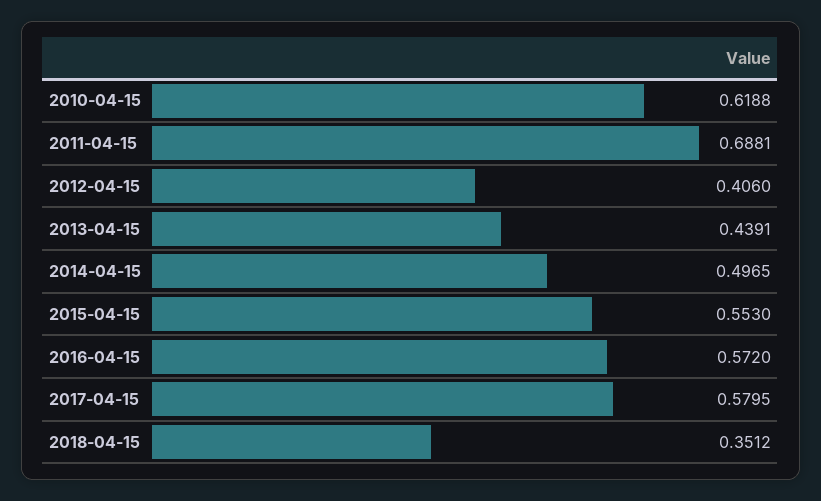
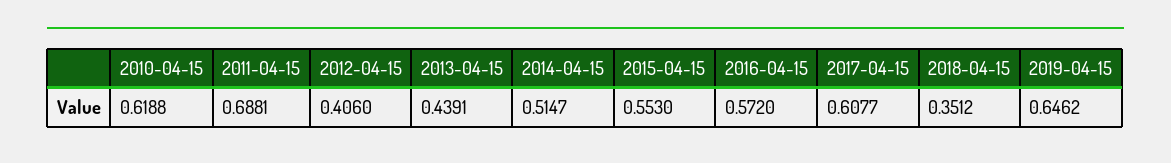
  {
    "2010-04-15": 0.6188,
    "2011-04-15": 0.6881,
    "2012-04-15": 0.406,
    "2013-04-15": 0.4391,
-   "2014-04-15": 0.4965,
+   "2014-04-15": 0.5147,
    "2015-04-15": 0.553,
    "2016-04-15": 0.572,
-   "2017-04-15": 0.5795,
+   "2017-04-15": 0.6077,
-   "2018-04-15": 0.3512
+   "2018-04-15": 0.3512,
+   "2019-04-15": 0.6462
  }

